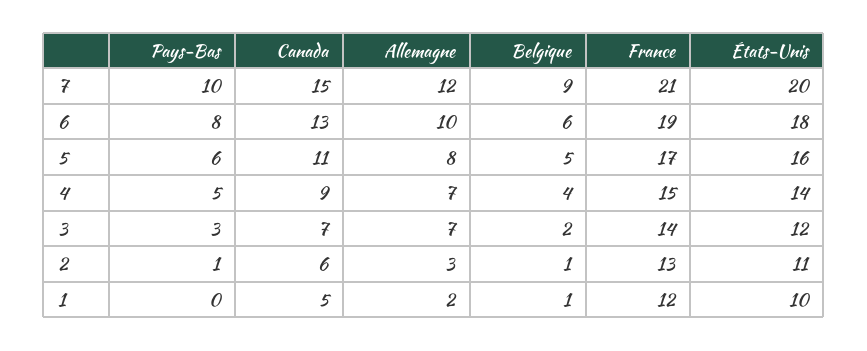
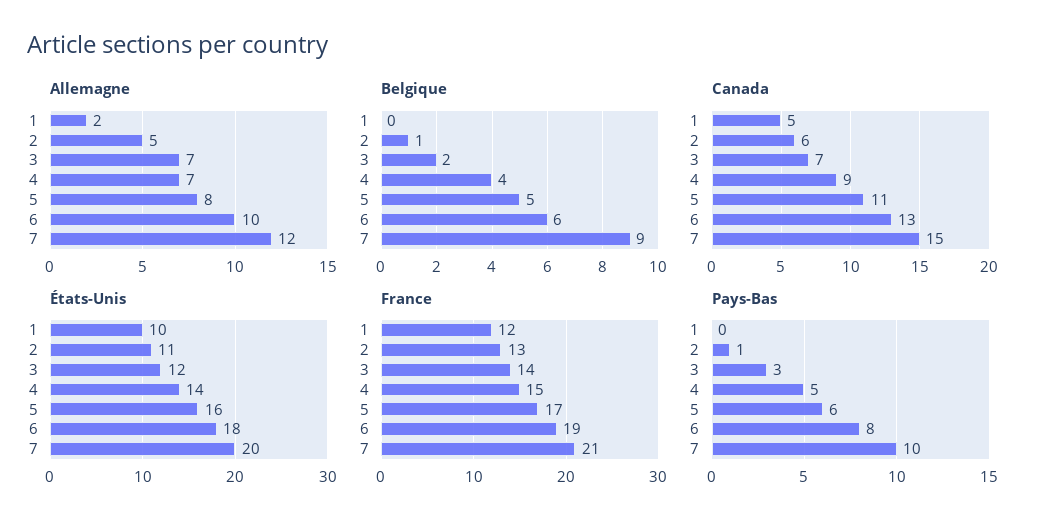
  {
    "Pays-Bas": {
      "7": 10,
      "6": 8,
      "5": 6,
      "4": 5,
      "3": 3,
      "2": 1,
      "1": 0
    },
    "Canada": {
      "7": 15,
      "6": 13,
      "5": 11,
      "4": 9,
      "3": 7,
      "2": 6,
      "1": 5
    },
    "Allemagne": {
      "7": 12,
      "6": 10,
      "5": 8,
      "4": 7,
      "3": 7,
-     "2": 3,
+     "2": 5,
      "1": 2
    },
    "Belgique": {
      "7": 9,
      "6": 6,
      "5": 5,
      "4": 4,
      "3": 2,
      "2": 1,
-     "1": 1
+     "1": 0
    },
    "France": {
      "7": 21,
      "6": 19,
      "5": 17,
      "4": 15,
      "3": 14,
      "2": 13,
      "1": 12
    },
    "États-Unis": {
      "7": 20,
      "6": 18,
      "5": 16,
      "4": 14,
      "3": 12,
      "2": 11,
      "1": 10
    }
  }

